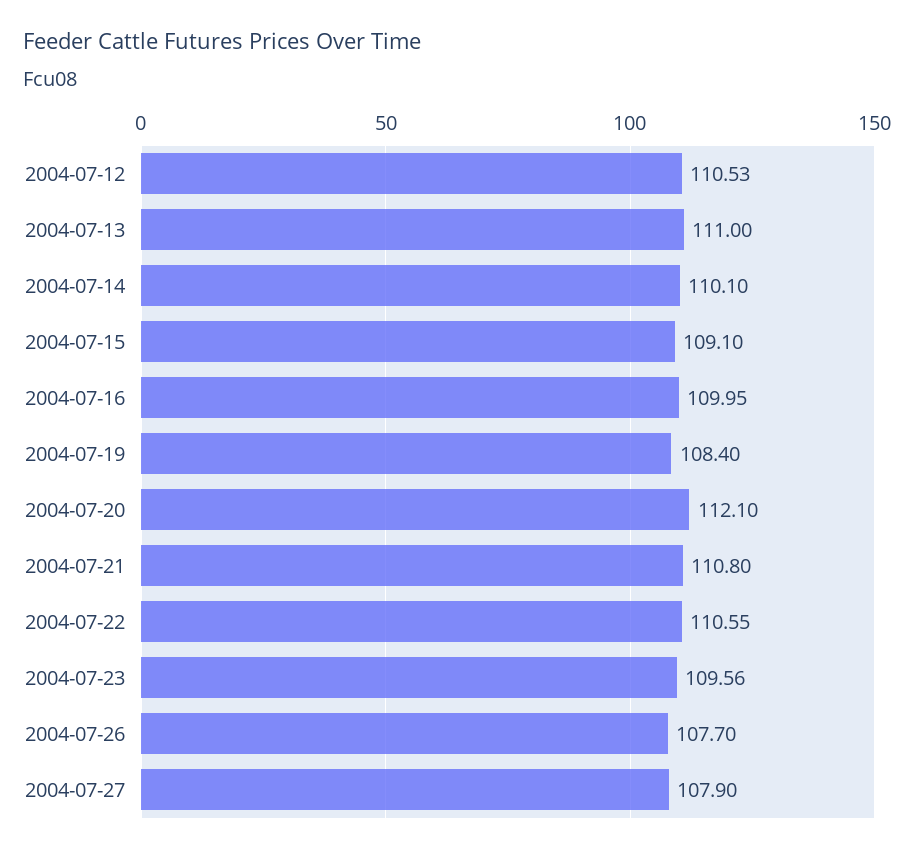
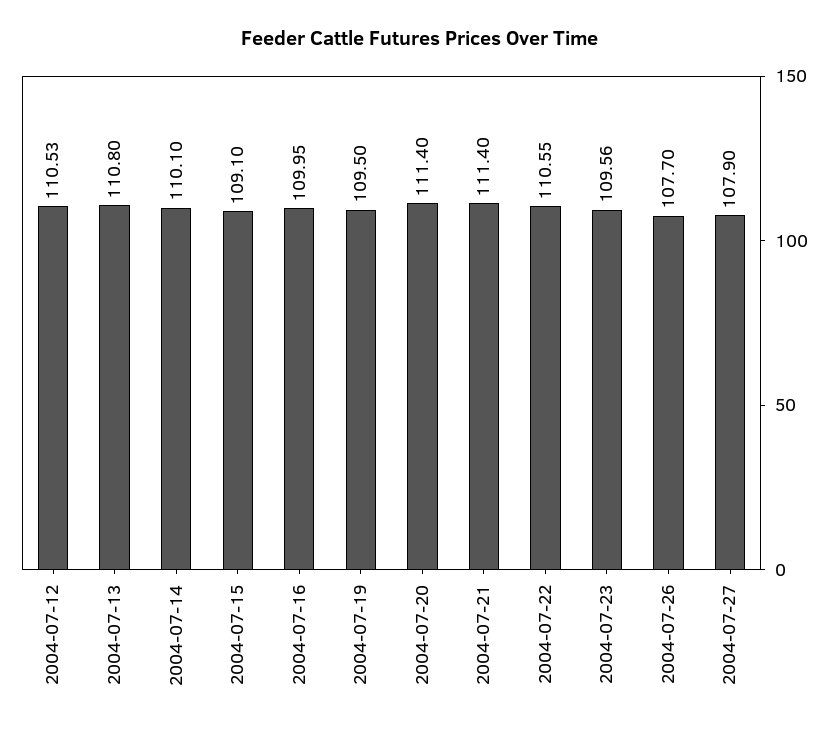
  {
    "2004-07-12": 110.53,
-   "2004-07-13": 111,
+   "2004-07-13": 110.8,
    "2004-07-14": 110.1,
    "2004-07-15": 109.1,
    "2004-07-16": 109.95,
-   "2004-07-19": 108.4,
+   "2004-07-19": 109.5,
-   "2004-07-20": 112.1,
+   "2004-07-20": 111.4,
-   "2004-07-21": 110.8,
+   "2004-07-21": 111.4,
    "2004-07-22": 110.55,
    "2004-07-23": 109.56,
    "2004-07-26": 107.7,
    "2004-07-27": 107.9
  }

